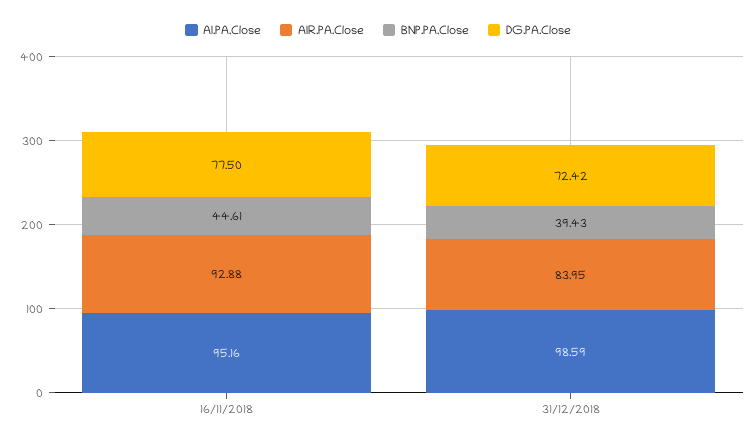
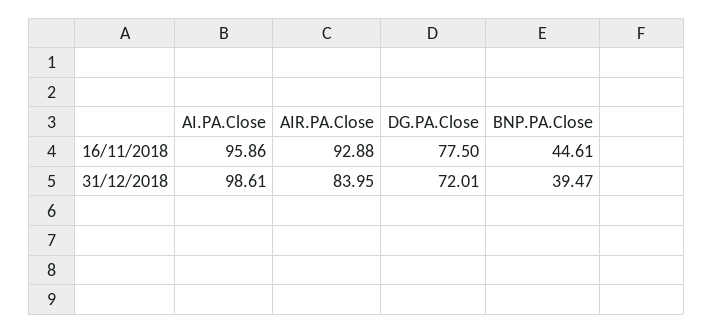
  {
    "AI.PA.Close": {
-     "16/11/2018": 95.16,
+     "16/11/2018": 95.86,
-     "31/12/2018": 98.59
+     "31/12/2018": 98.61
    },
    "AIR.PA.Close": {
      "16/11/2018": 92.88,
      "31/12/2018": 83.95
    },
    "BNP.PA.Close": {
      "16/11/2018": 44.61,
-     "31/12/2018": 39.43
+     "31/12/2018": 39.47
    },
    "DG.PA.Close": {
      "16/11/2018": 77.5,
-     "31/12/2018": 72.42
+     "31/12/2018": 72.01
    }
  }

